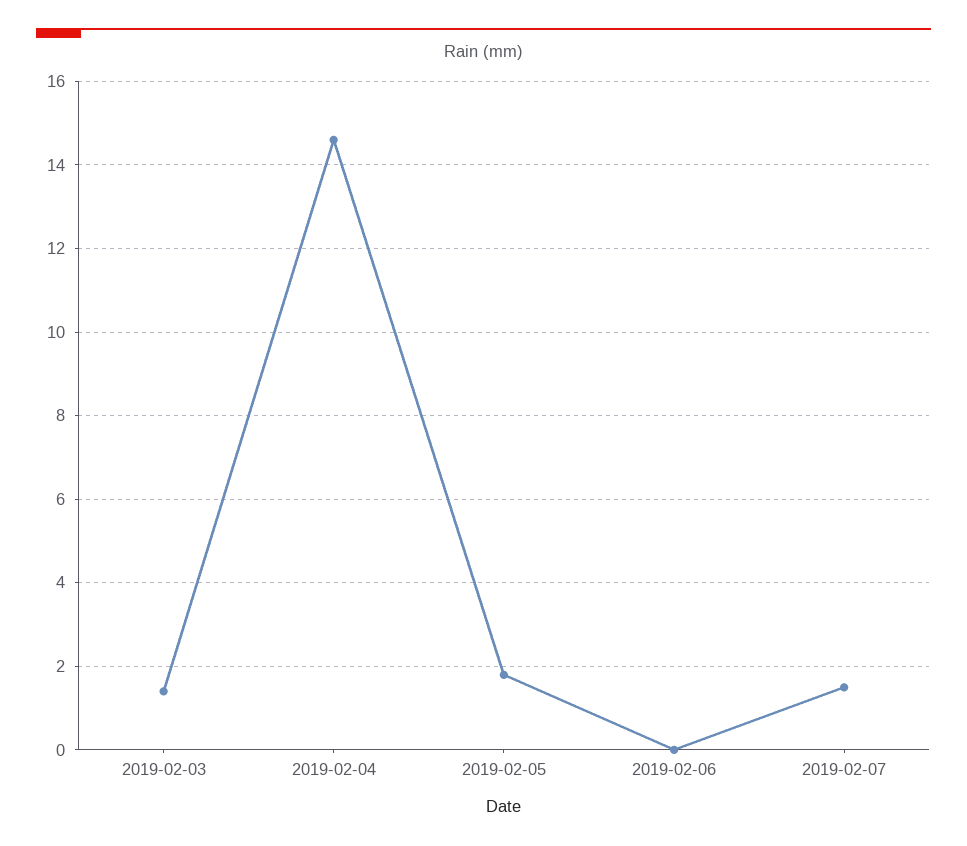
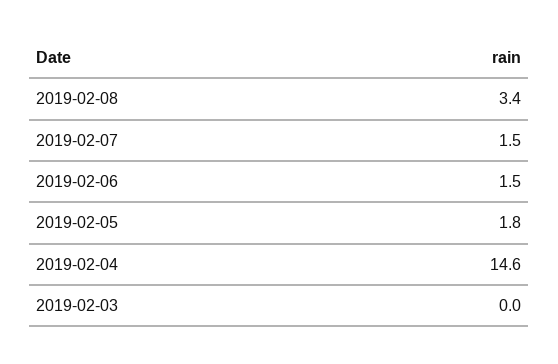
  {
-   "2019-02-03": 1.5,
+   "2019-02-03": 0,
    "2019-02-04": 14.6,
    "2019-02-05": 1.8,
-   "2019-02-06": 0,
+   "2019-02-06": 1.5,
-   "2019-02-07": 1.5
+   "2019-02-07": 1.5,
+   "2019-02-08": 3.4
  }

